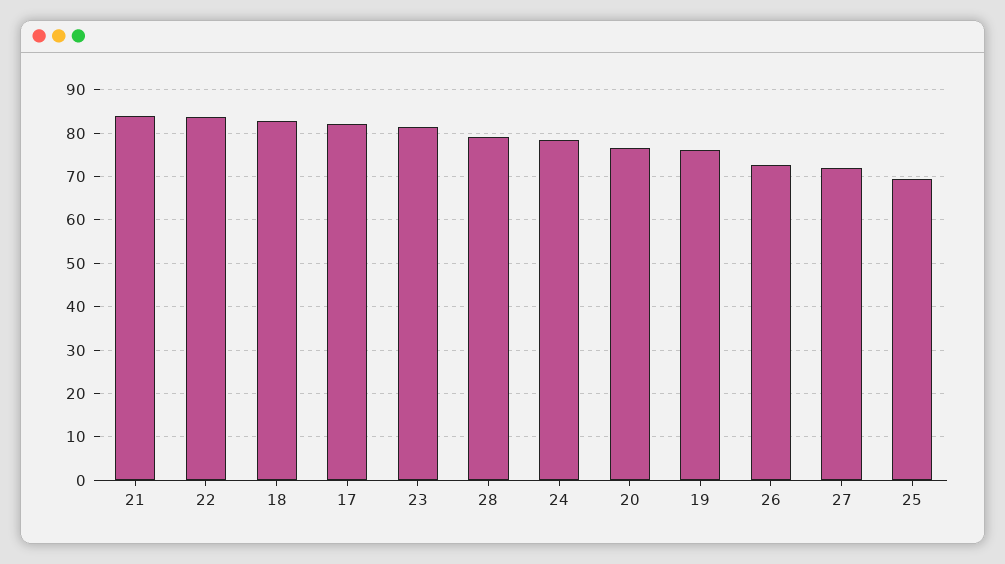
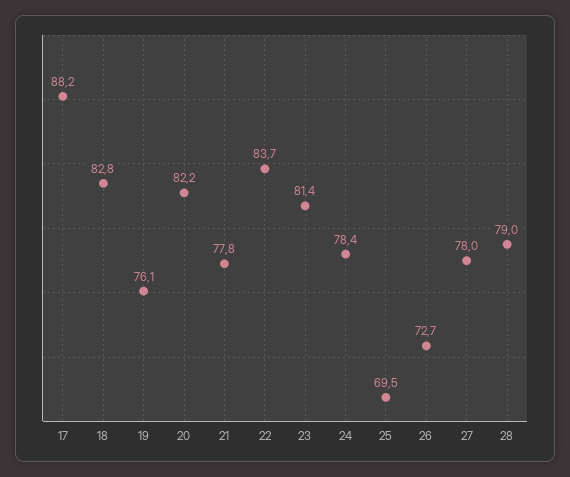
  {
-   "21": 84,
+   "21": 77.8,
    "22": 83.7,
    "18": 82.8,
-   "17": 82,
+   "17": 88.2,
    "23": 81.4,
    "28": 79,
    "24": 78.4,
-   "20": 76,
+   "20": 82.2,
    "19": 76.1,
    "26": 72.7,
-   "27": 72,
+   "27": 78,
    "25": 69.5
  }

